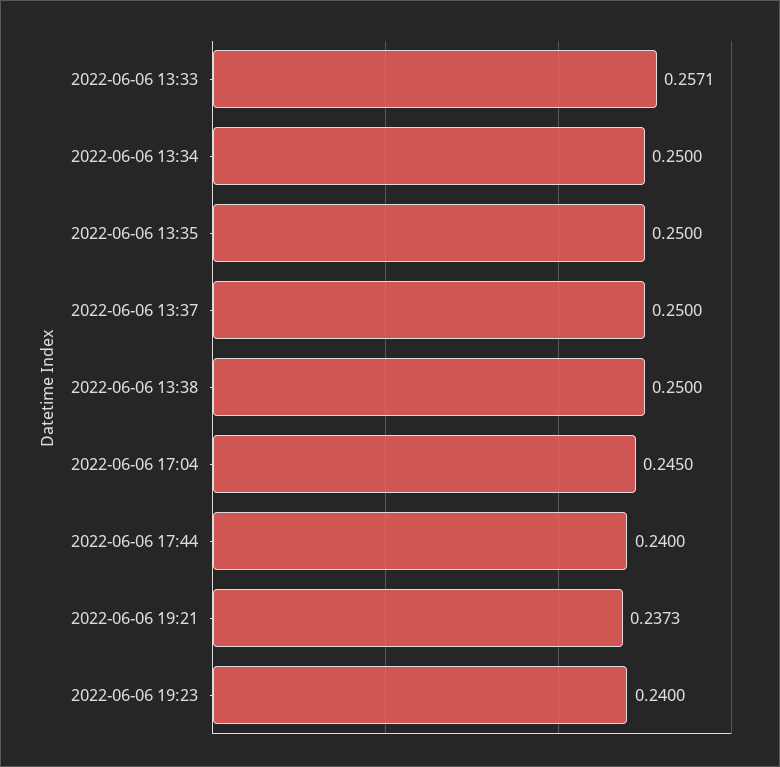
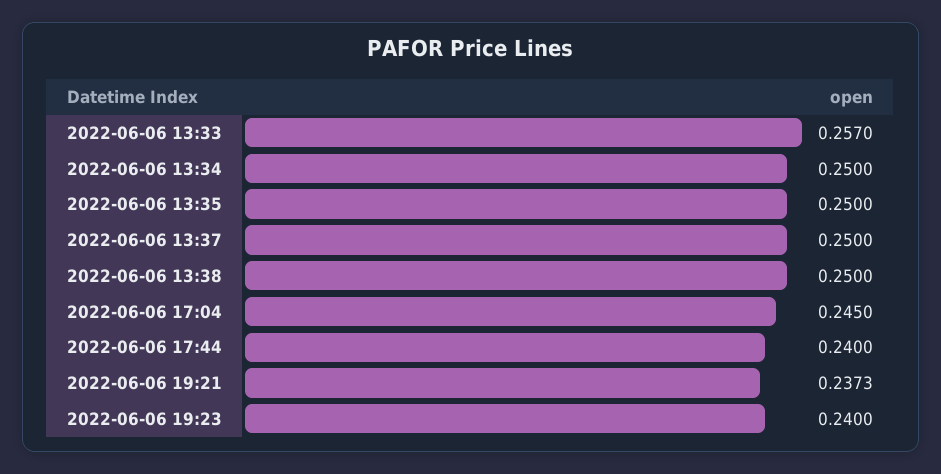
  {
-   "2022-06-06 13:33": 0.2571,
+   "2022-06-06 13:33": 0.257,
    "2022-06-06 13:34": 0.25,
    "2022-06-06 13:35": 0.25,
    "2022-06-06 13:37": 0.25,
    "2022-06-06 13:38": 0.25,
    "2022-06-06 17:04": 0.245,
    "2022-06-06 17:44": 0.24,
    "2022-06-06 19:21": 0.2373,
    "2022-06-06 19:23": 0.24
  }

